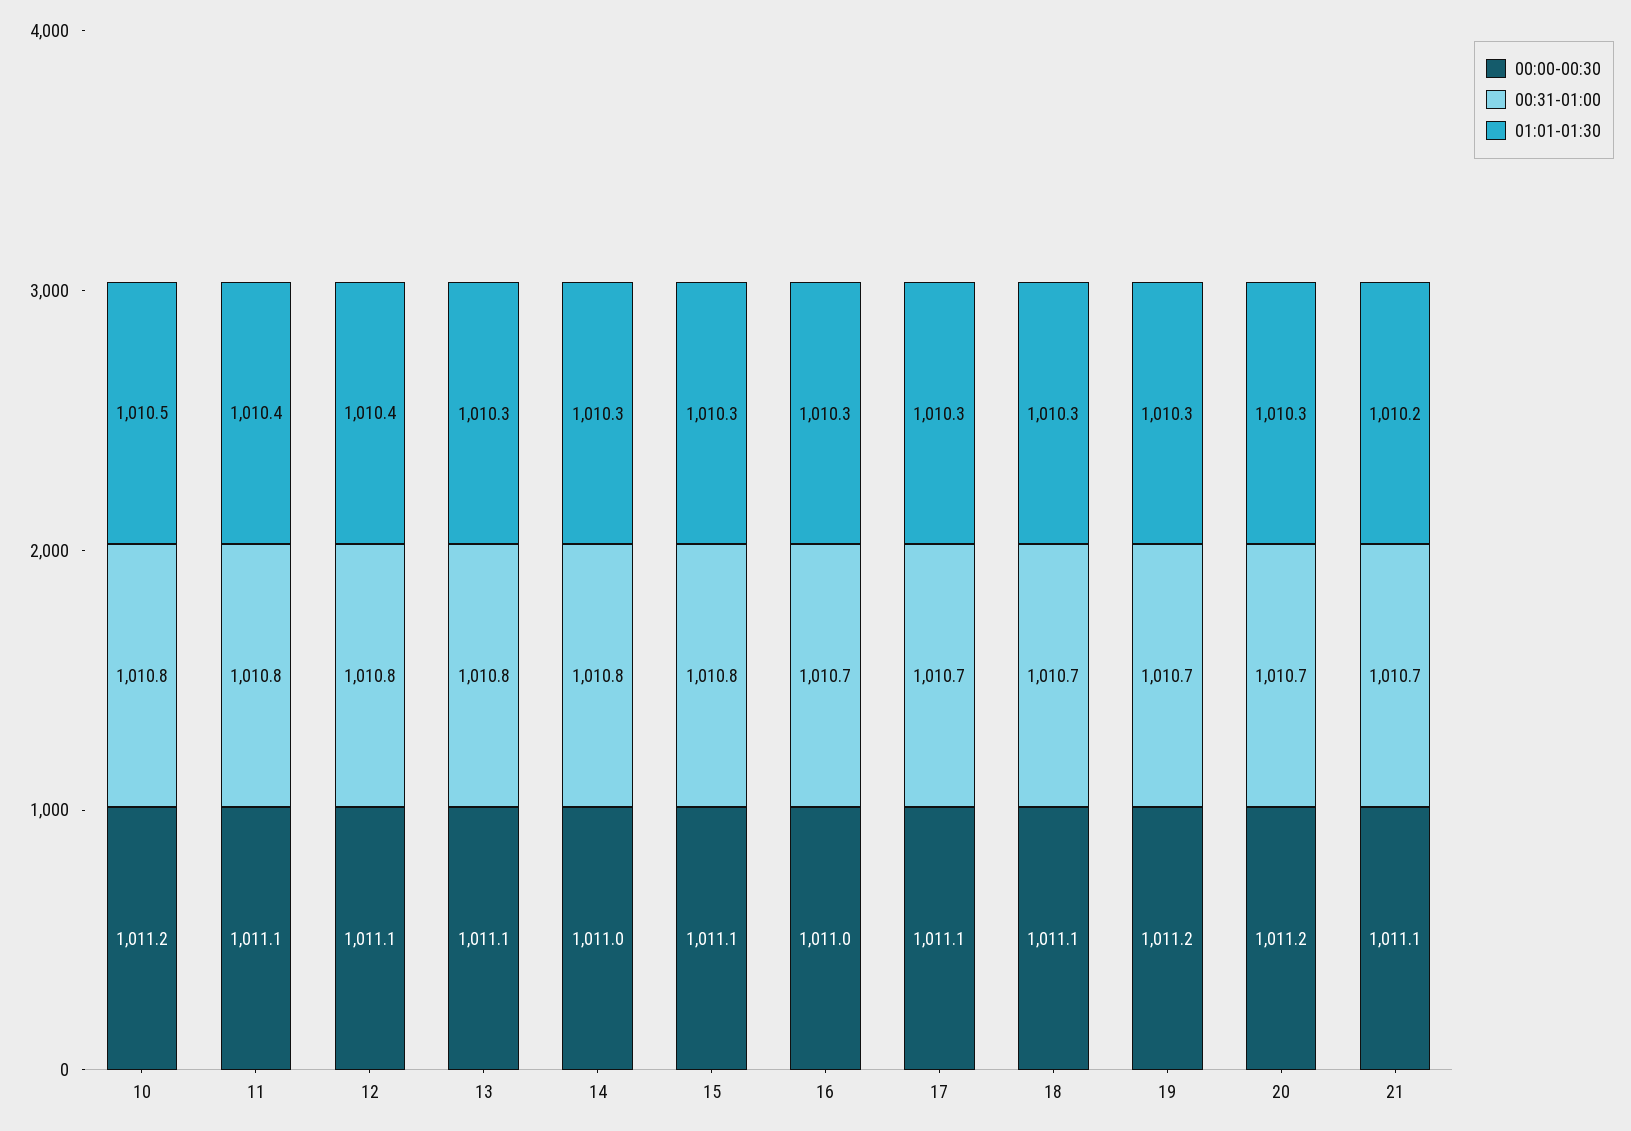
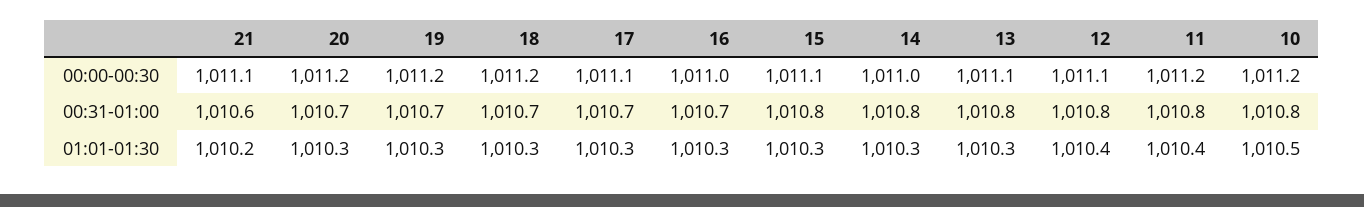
  {
    "00:00-00:30": {
      "10": 1011.2,
-     "11": 1011.1,
+     "11": 1011.2,
      "12": 1011.1,
      "13": 1011.1,
      "14": 1011,
      "15": 1011.1,
      "16": 1011,
      "17": 1011.1,
-     "18": 1011.1,
+     "18": 1011.2,
      "19": 1011.2,
      "20": 1011.2,
      "21": 1011.1
    },
    "00:31-01:00": {
      "10": 1010.8,
      "11": 1010.8,
      "12": 1010.8,
      "13": 1010.8,
      "14": 1010.8,
      "15": 1010.8,
      "16": 1010.7,
      "17": 1010.7,
      "18": 1010.7,
      "19": 1010.7,
      "20": 1010.7,
-     "21": 1010.7
+     "21": 1010.6
    },
    "01:01-01:30": {
      "10": 1010.5,
      "11": 1010.4,
      "12": 1010.4,
      "13": 1010.3,
      "14": 1010.3,
      "15": 1010.3,
      "16": 1010.3,
      "17": 1010.3,
      "18": 1010.3,
      "19": 1010.3,
      "20": 1010.3,
      "21": 1010.2
    }
  }

